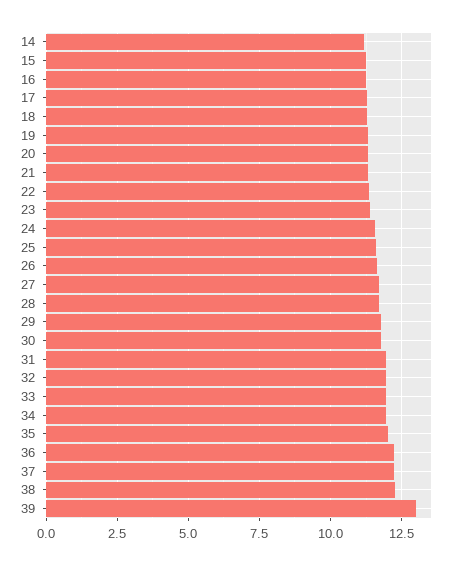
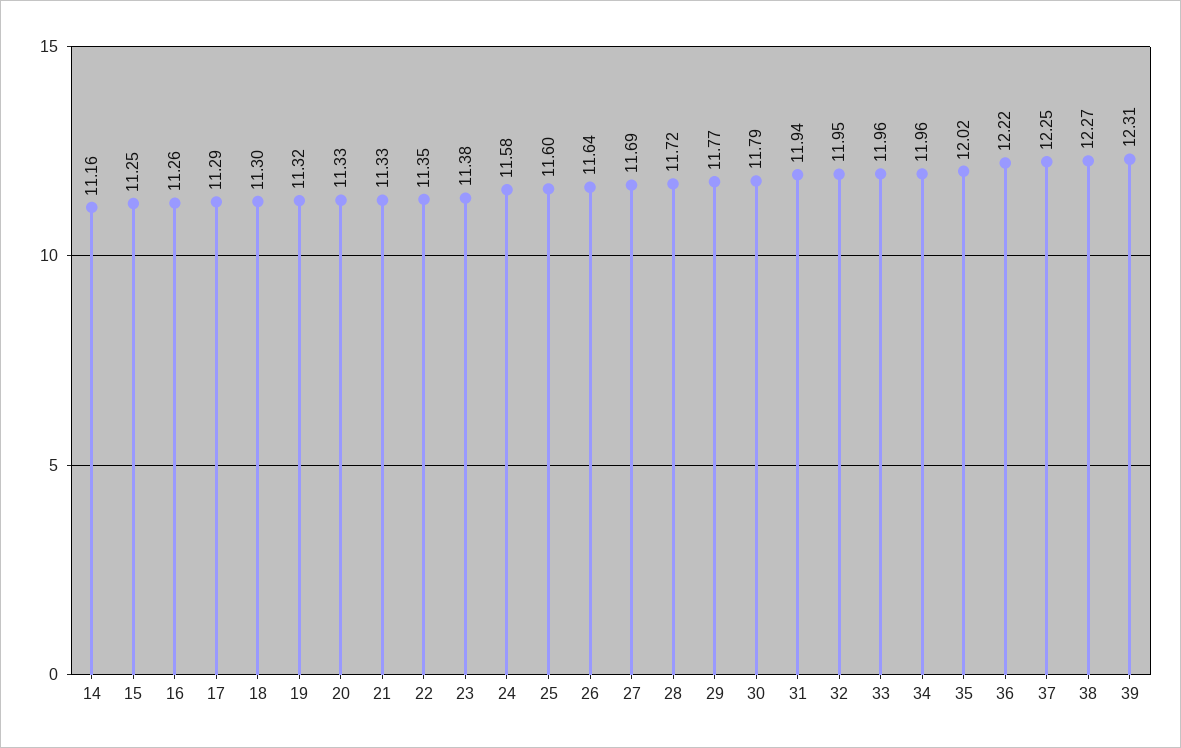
  {
    "14": 11.16,
    "15": 11.25,
    "16": 11.26,
    "17": 11.29,
    "18": 11.3,
    "19": 11.32,
    "20": 11.33,
    "21": 11.33,
    "22": 11.35,
    "23": 11.38,
    "24": 11.58,
    "25": 11.6,
    "26": 11.64,
    "27": 11.69,
    "28": 11.72,
    "29": 11.77,
    "30": 11.79,
    "31": 11.94,
    "32": 11.95,
    "33": 11.96,
    "34": 11.96,
    "35": 12.02,
    "36": 12.22,
    "37": 12.25,
    "38": 12.27,
-   "39": 13
+   "39": 12.31
  }

